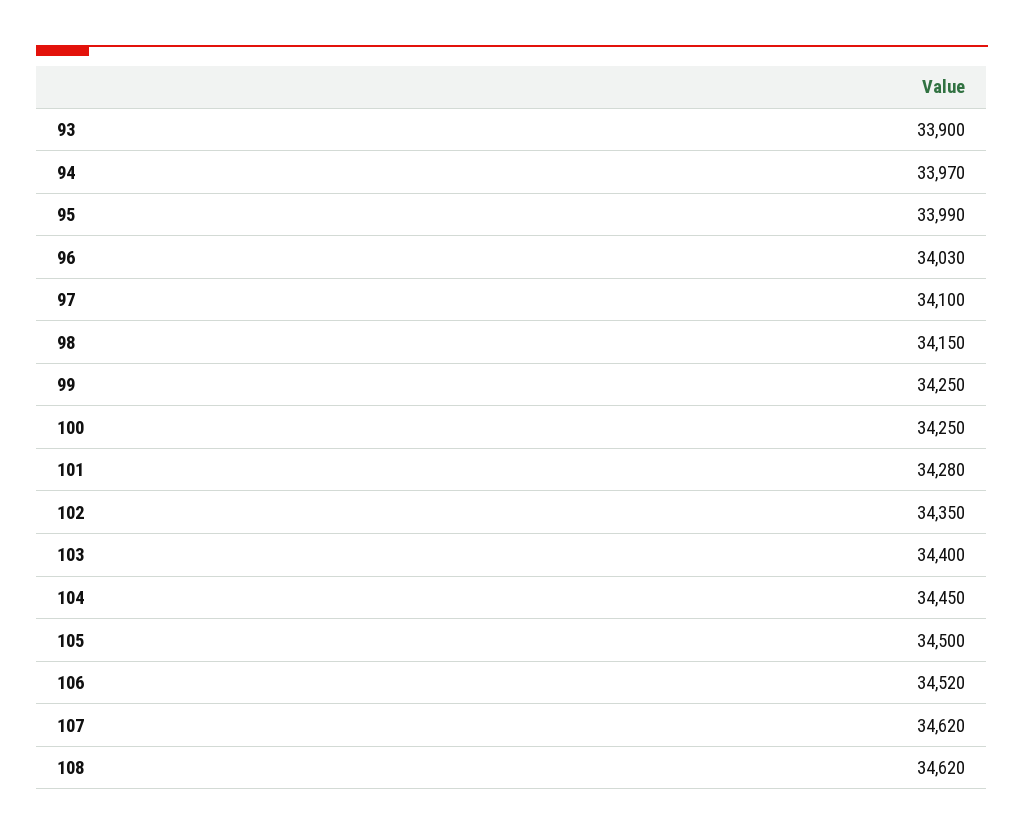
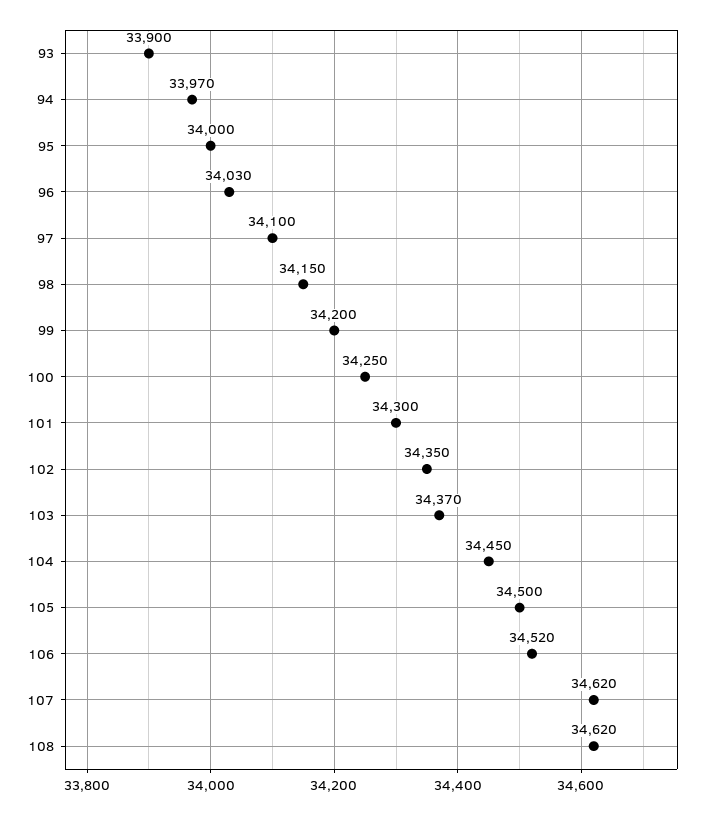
  {
    "93": 33900,
    "94": 33970,
-   "95": 33990,
+   "95": 34000,
    "96": 34030,
    "97": 34100,
    "98": 34150,
-   "99": 34250,
+   "99": 34200,
    "100": 34250,
-   "101": 34280,
+   "101": 34300,
    "102": 34350,
-   "103": 34400,
+   "103": 34370,
    "104": 34450,
    "105": 34500,
    "106": 34520,
    "107": 34620,
    "108": 34620
  }

